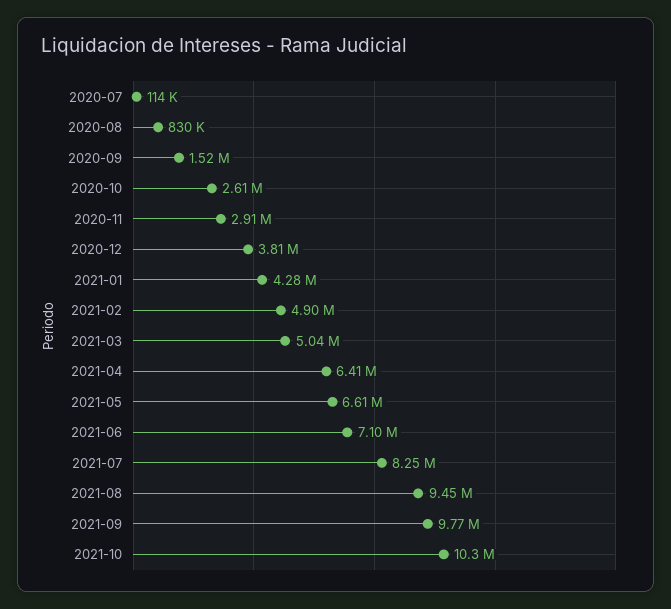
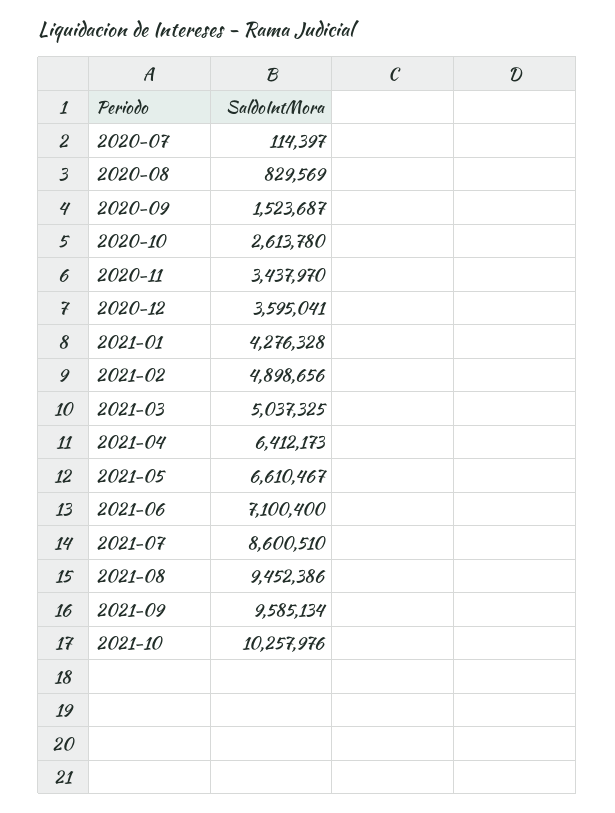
  {
    "2020-07": 114397,
    "2020-08": 829569,
    "2020-09": 1523687,
    "2020-10": 2613780,
-   "2020-11": 2910000,
+   "2020-11": 3437970,
-   "2020-12": 3810000,
+   "2020-12": 3595041,
    "2021-01": 4276328,
    "2021-02": 4898656,
    "2021-03": 5037325,
    "2021-04": 6412173,
    "2021-05": 6610467,
    "2021-06": 7100400,
-   "2021-07": 8250000,
+   "2021-07": 8600510,
    "2021-08": 9452386,
-   "2021-09": 9770000,
+   "2021-09": 9585134,
    "2021-10": 10257976
  }

